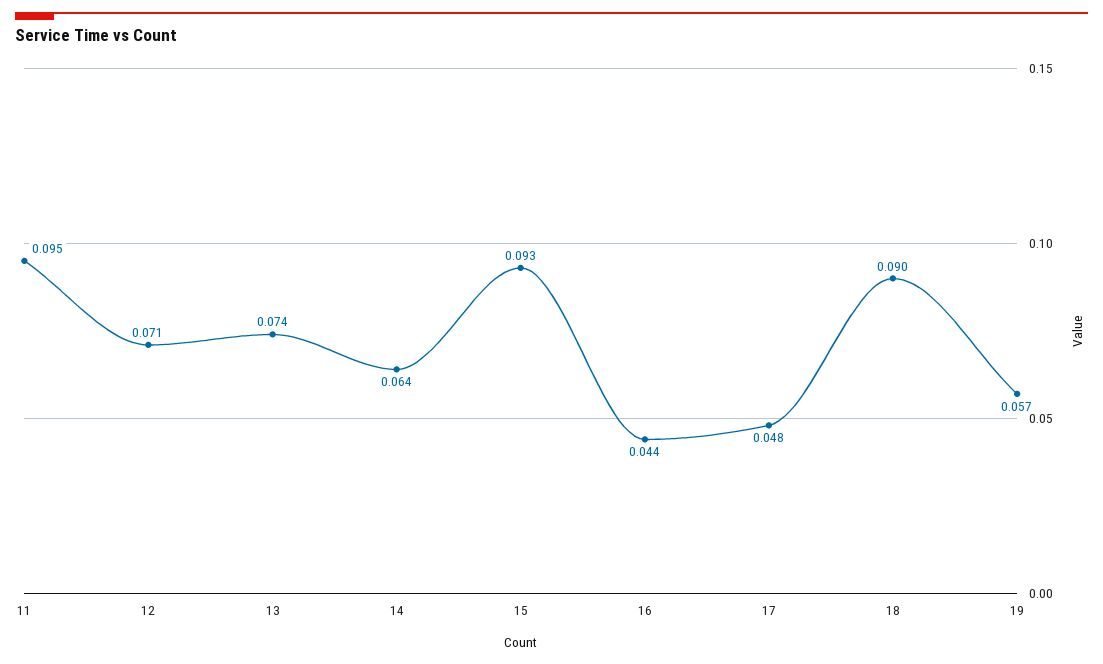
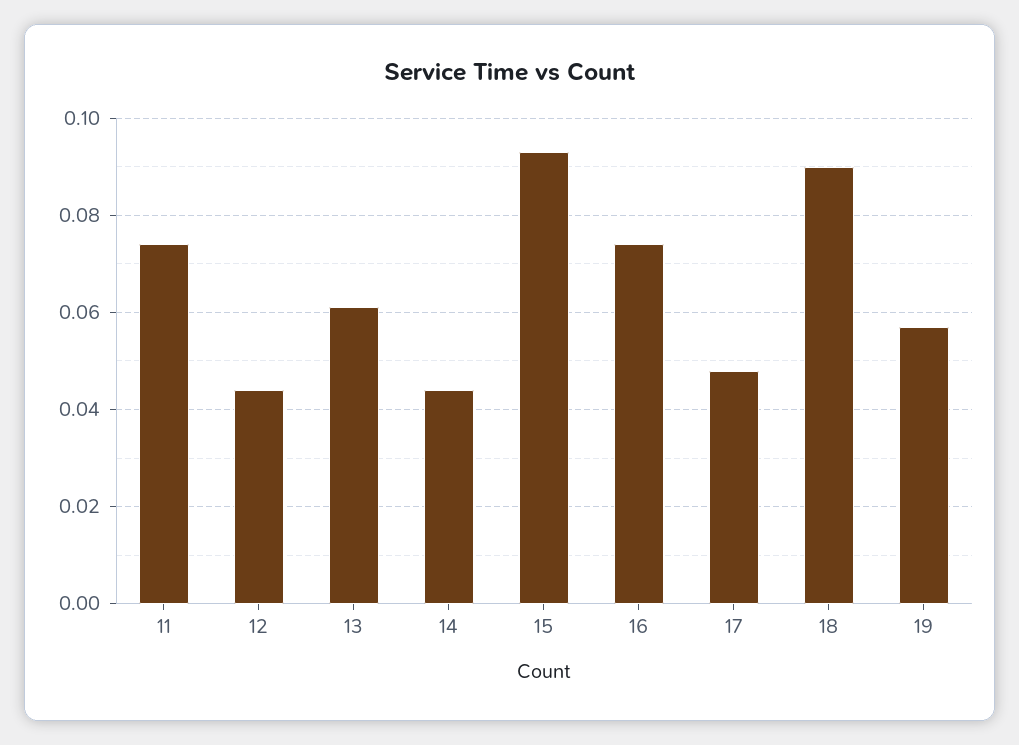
  {
-   "11": 0.095,
+   "11": 0.075,
-   "12": 0.071,
+   "12": 0.045,
-   "13": 0.074,
+   "13": 0.06,
-   "14": 0.064,
+   "14": 0.045,
    "15": 0.093,
-   "16": 0.044,
+   "16": 0.075,
    "17": 0.048,
    "18": 0.09,
    "19": 0.057
  }

